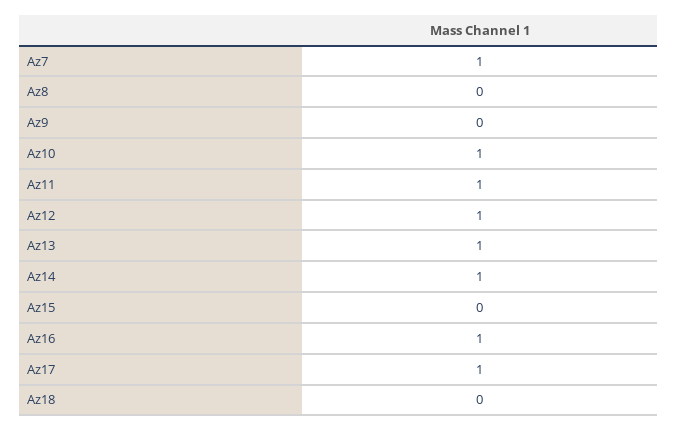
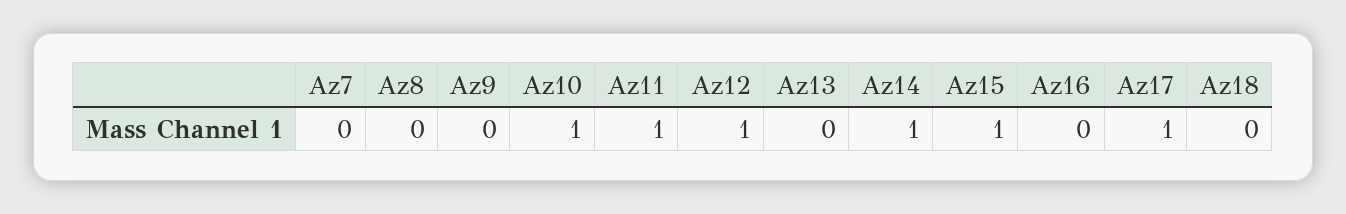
  {
-   "Az7": 1,
+   "Az7": 0,
    "Az8": 0,
    "Az9": 0,
    "Az10": 1,
    "Az11": 1,
    "Az12": 1,
-   "Az13": 1,
+   "Az13": 0,
    "Az14": 1,
-   "Az15": 0,
+   "Az15": 1,
-   "Az16": 1,
+   "Az16": 0,
    "Az17": 1,
    "Az18": 0
  }

